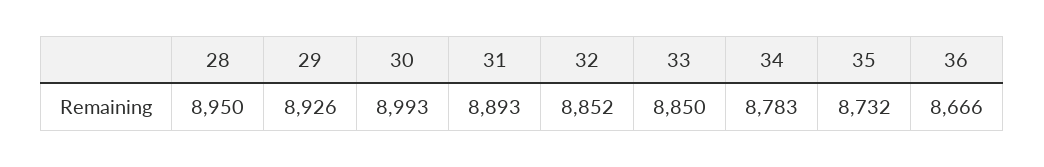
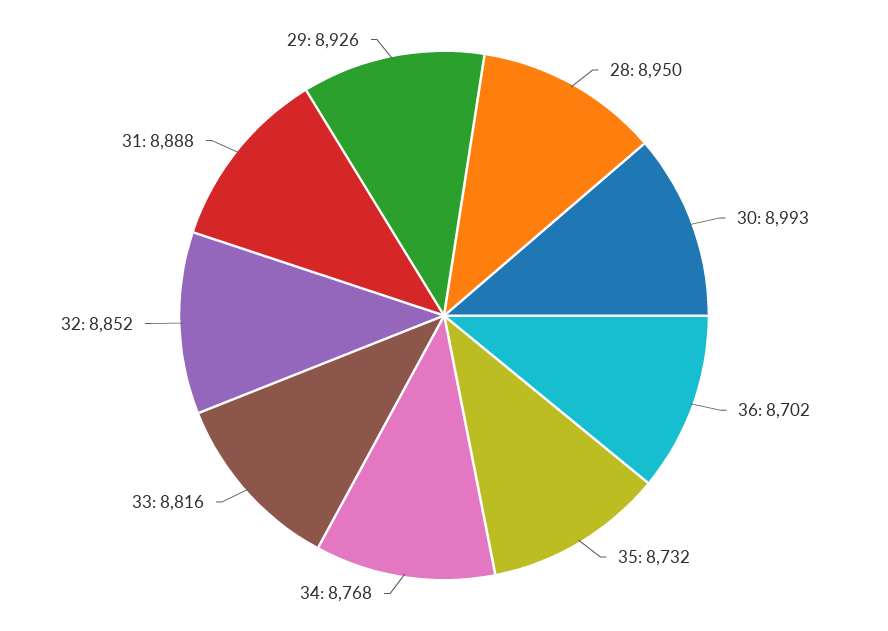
  {
    "28": 8950,
    "29": 8926,
    "30": 8993,
-   "31": 8893,
+   "31": 8888,
    "32": 8852,
-   "33": 8850,
+   "33": 8816,
-   "34": 8783,
+   "34": 8768,
    "35": 8732,
-   "36": 8666
+   "36": 8702
  }

